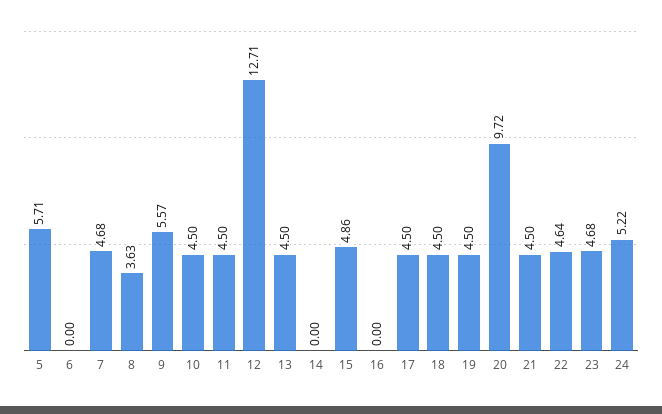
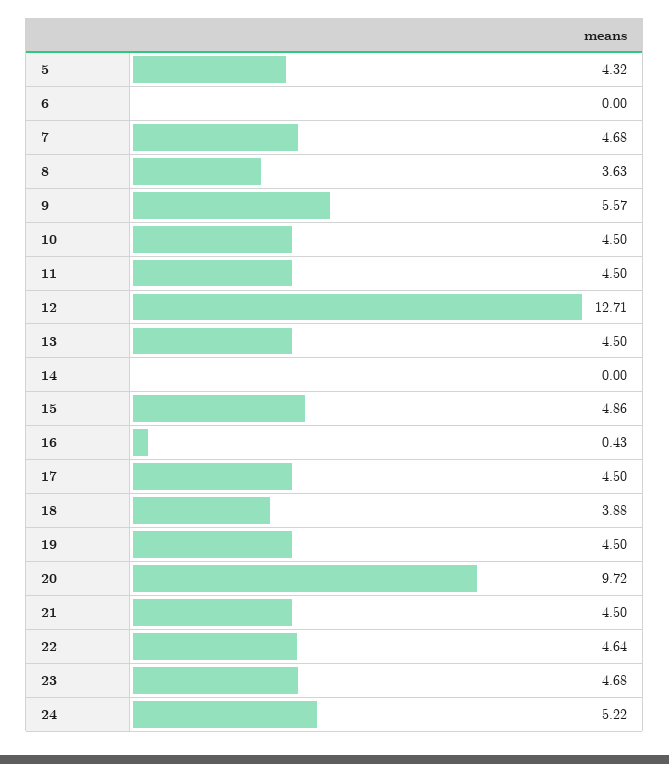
  {
-   "5": 5.71,
+   "5": 4.32,
    "6": 0,
    "7": 4.68,
    "8": 3.63,
    "9": 5.57,
    "10": 4.5,
    "11": 4.5,
    "12": 12.71,
    "13": 4.5,
    "14": 0,
    "15": 4.86,
-   "16": 0,
+   "16": 0.43,
    "17": 4.5,
-   "18": 4.5,
+   "18": 3.88,
    "19": 4.5,
    "20": 9.72,
    "21": 4.5,
    "22": 4.64,
    "23": 4.68,
    "24": 5.22
  }

